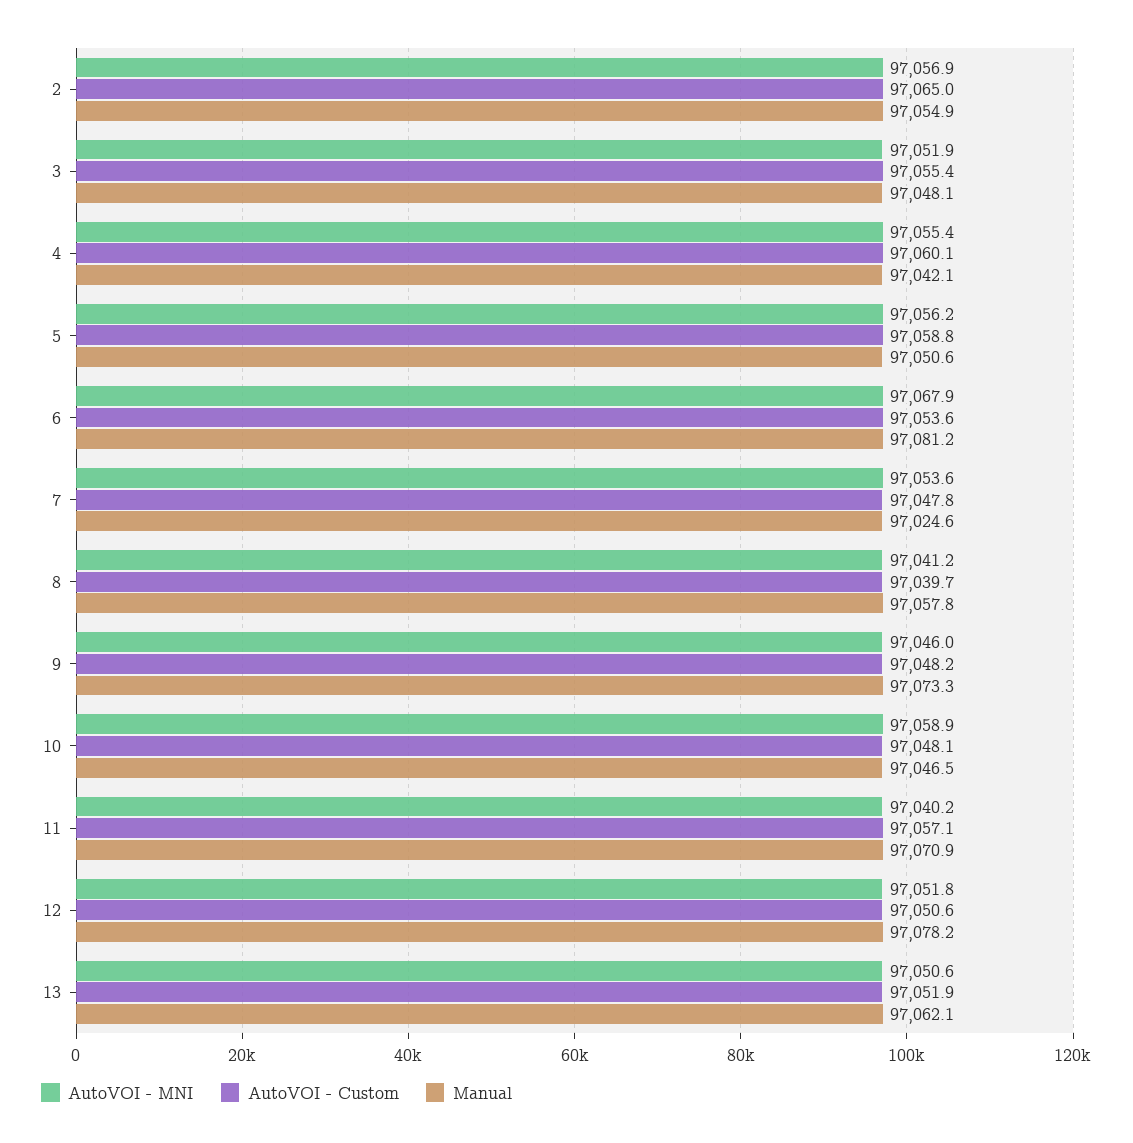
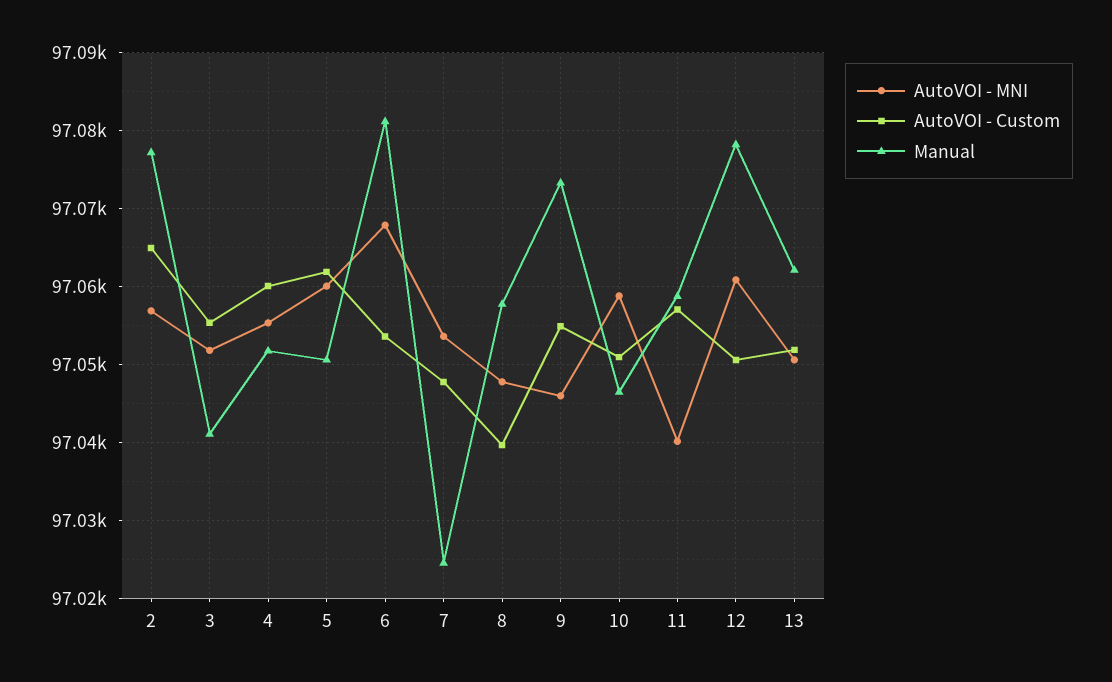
  {
    "AutoVOI - MNI": {
      "2": 97056.9,
      "3": 97051.9,
      "4": 97055.4,
-     "5": 97056.2,
+     "5": 97060,
      "6": 97067.9,
      "7": 97053.6,
-     "8": 97041.2,
+     "8": 97048,
      "9": 97046,
      "10": 97058.9,
      "11": 97040.2,
-     "12": 97051.8,
+     "12": 97061,
      "13": 97050.6
    },
    "AutoVOI - Custom": {
      "2": 97065,
      "3": 97055.4,
      "4": 97060.1,
-     "5": 97058.8,
+     "5": 97062,
      "6": 97053.6,
      "7": 97047.8,
      "8": 97039.7,
-     "9": 97048.2,
+     "9": 97055,
-     "10": 97048.1,
+     "10": 97051,
      "11": 97057.1,
      "12": 97050.6,
      "13": 97051.9
    },
    "Manual": {
-     "2": 97054.9,
+     "2": 97077,
-     "3": 97048.1,
+     "3": 97041,
-     "4": 97042.1,
+     "4": 97052,
      "5": 97050.6,
      "6": 97081.2,
      "7": 97024.6,
      "8": 97057.8,
      "9": 97073.3,
      "10": 97046.5,
-     "11": 97070.9,
+     "11": 97059,
      "12": 97078.2,
      "13": 97062.1
    }
  }

